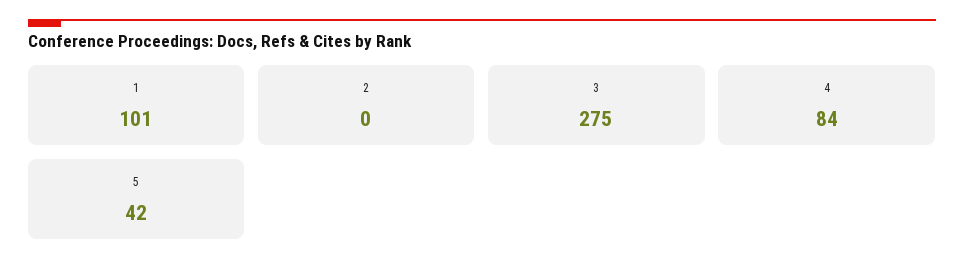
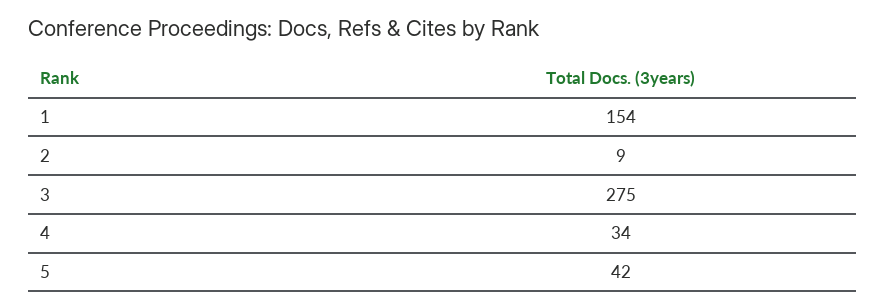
  {
-   "1": 101,
+   "1": 154,
-   "2": 0,
+   "2": 9,
    "3": 275,
-   "4": 84,
+   "4": 34,
    "5": 42
  }

